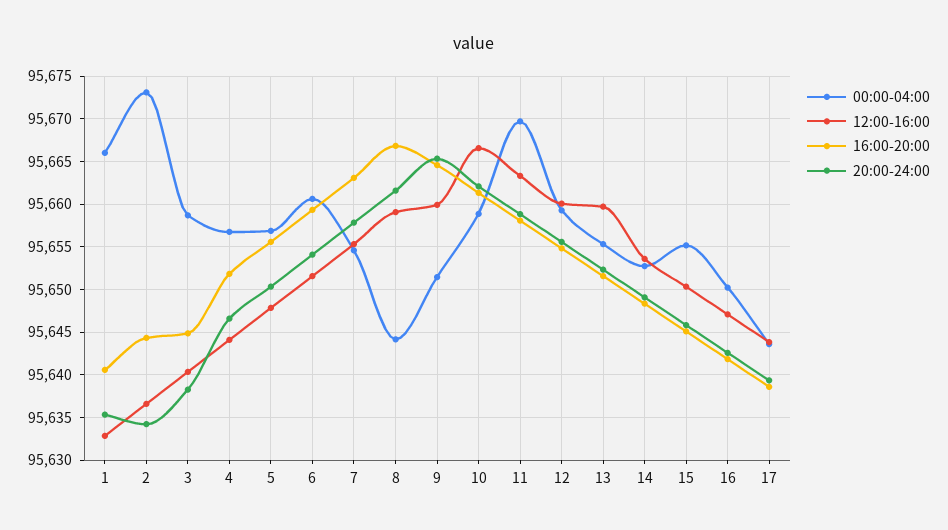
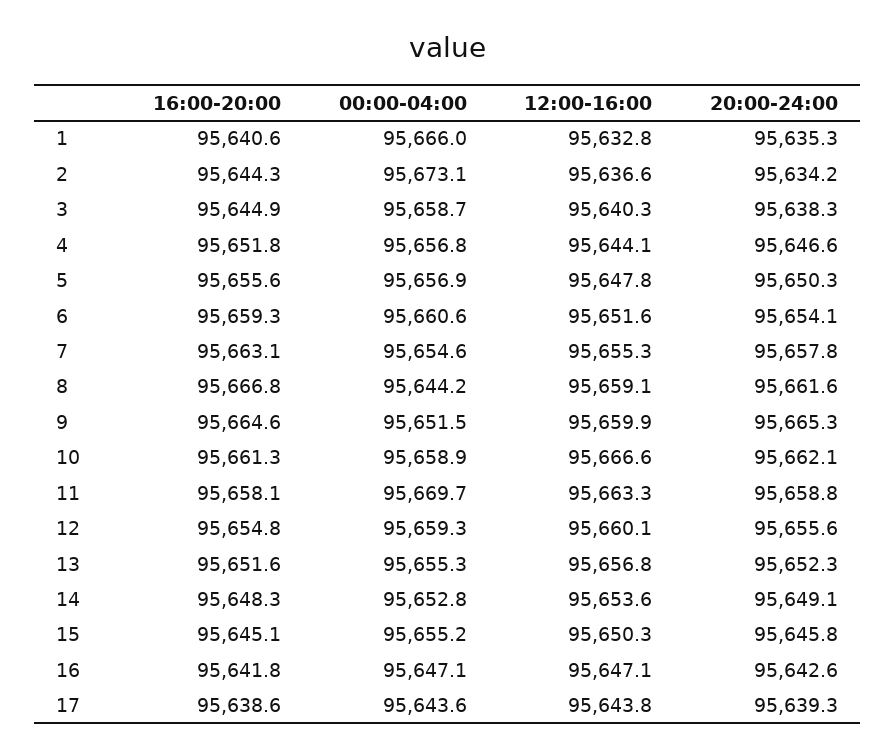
  {
    "00:00-04:00": {
      "1": 95666,
      "2": 95673.1,
      "3": 95658.7,
      "4": 95656.8,
      "5": 95656.9,
      "6": 95660.6,
      "7": 95654.6,
      "8": 95644.2,
      "9": 95651.5,
      "10": 95658.9,
      "11": 95669.7,
      "12": 95659.3,
      "13": 95655.3,
      "14": 95652.8,
      "15": 95655.2,
-     "16": 95650,
+     "16": 95647.1,
      "17": 95643.6
    },
    "12:00-16:00": {
      "1": 95632.8,
      "2": 95636.6,
      "3": 95640.3,
      "4": 95644.1,
      "5": 95647.8,
      "6": 95651.6,
      "7": 95655.3,
      "8": 95659.1,
      "9": 95659.9,
      "10": 95666.6,
      "11": 95663.3,
      "12": 95660.1,
-     "13": 95660,
+     "13": 95656.8,
      "14": 95653.6,
      "15": 95650.3,
      "16": 95647.1,
      "17": 95643.8
    },
    "16:00-20:00": {
      "1": 95640.6,
      "2": 95644.3,
      "3": 95644.9,
      "4": 95651.8,
      "5": 95655.6,
      "6": 95659.3,
      "7": 95663.1,
      "8": 95666.8,
      "9": 95664.6,
      "10": 95661.3,
      "11": 95658.1,
      "12": 95654.8,
      "13": 95651.6,
      "14": 95648.3,
      "15": 95645.1,
      "16": 95641.8,
      "17": 95638.6
    },
    "20:00-24:00": {
      "1": 95635.3,
      "2": 95634.2,
      "3": 95638.3,
      "4": 95646.6,
      "5": 95650.3,
      "6": 95654.1,
      "7": 95657.8,
      "8": 95661.6,
      "9": 95665.3,
      "10": 95662.1,
      "11": 95658.8,
      "12": 95655.6,
      "13": 95652.3,
      "14": 95649.1,
      "15": 95645.8,
      "16": 95642.6,
      "17": 95639.3
    }
  }

